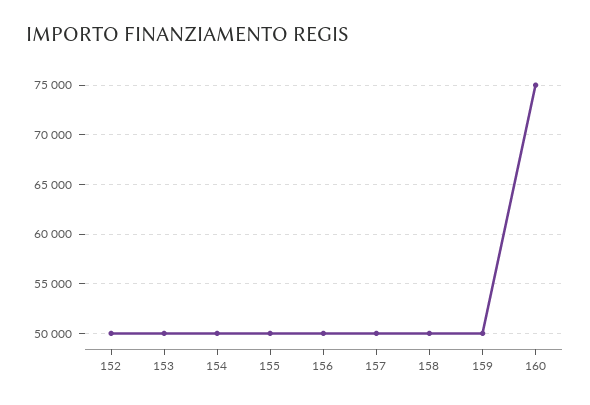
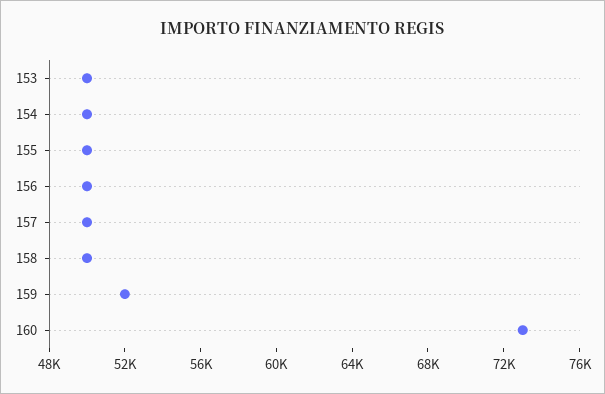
  {
-   "152": 50000,
    "153": 50000,
    "154": 50000,
    "155": 50000,
    "156": 50000,
    "157": 50000,
    "158": 50000,
-   "159": 50000,
+   "159": 52000,
-   "160": 75000
+   "160": 73000
  }

